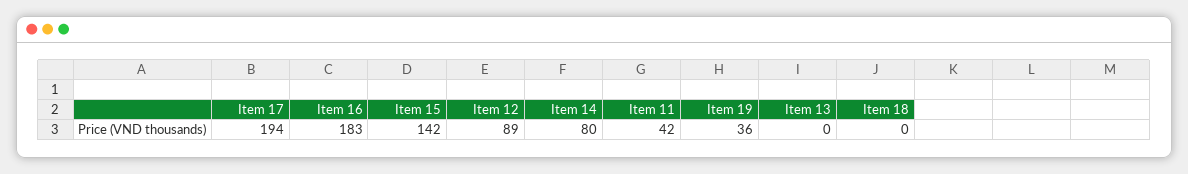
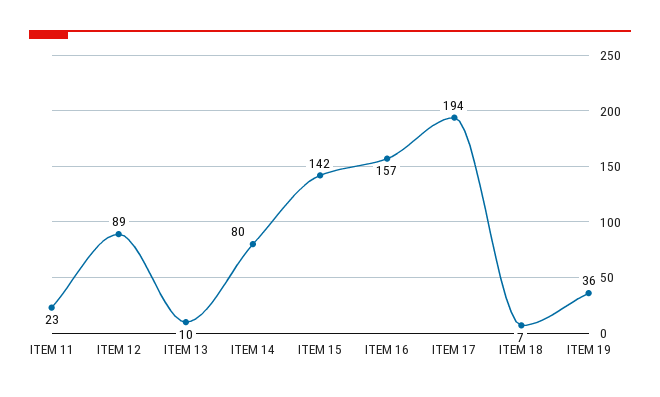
  {
    "Item 17": 194,
-   "Item 16": 183,
+   "Item 16": 157,
    "Item 15": 142,
    "Item 12": 89,
    "Item 14": 80,
-   "Item 11": 42,
+   "Item 11": 23,
    "Item 19": 36,
-   "Item 13": 0,
+   "Item 13": 10,
-   "Item 18": 0
+   "Item 18": 7
  }

